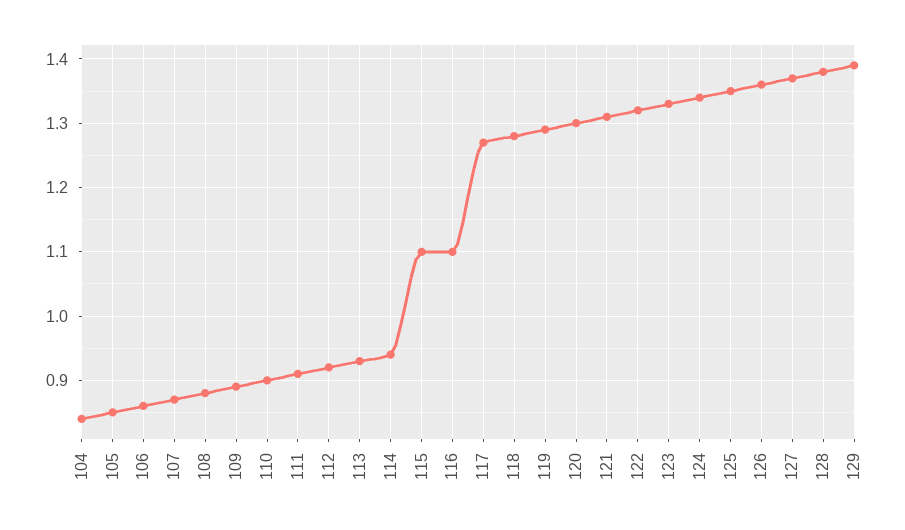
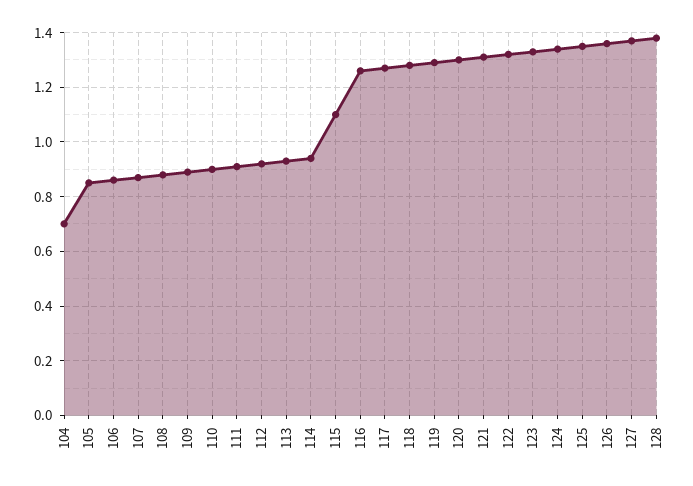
  {
-   "104": 0.84,
+   "104": 0.7,
    "105": 0.85,
    "106": 0.86,
    "107": 0.87,
    "108": 0.88,
    "109": 0.89,
    "110": 0.9,
    "111": 0.91,
    "112": 0.92,
    "113": 0.93,
    "114": 0.94,
    "115": 1.1,
-   "116": 1.1,
+   "116": 1.25,
    "117": 1.27,
    "118": 1.28,
    "119": 1.29,
    "120": 1.3,
    "121": 1.31,
    "122": 1.32,
    "123": 1.33,
    "124": 1.34,
    "125": 1.35,
    "126": 1.36,
    "127": 1.37,
-   "128": 1.38,
+   "128": 1.38
-   "129": 1.39
  }

